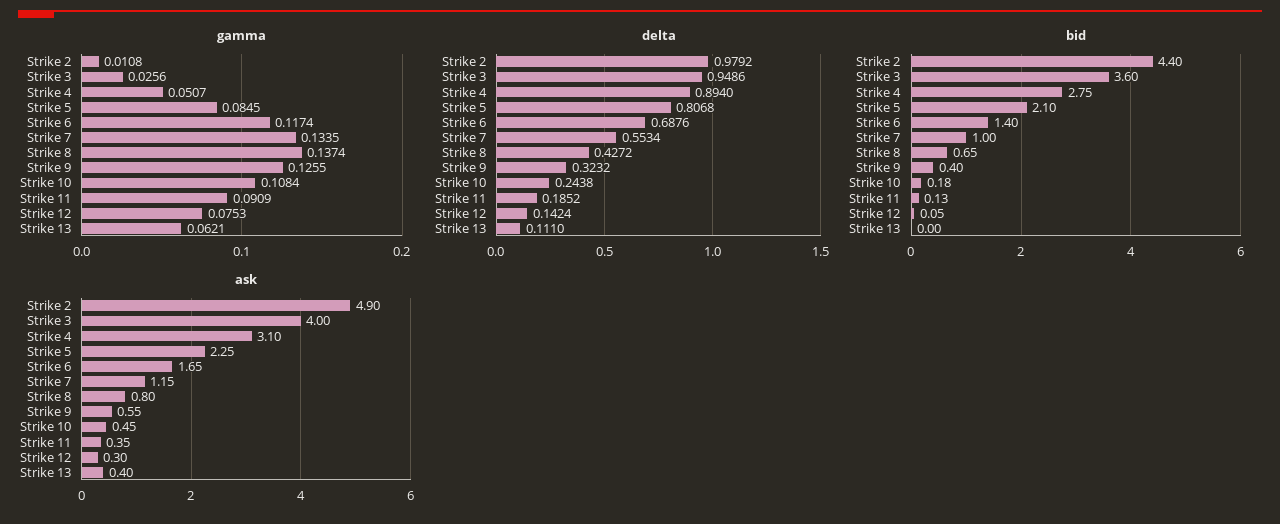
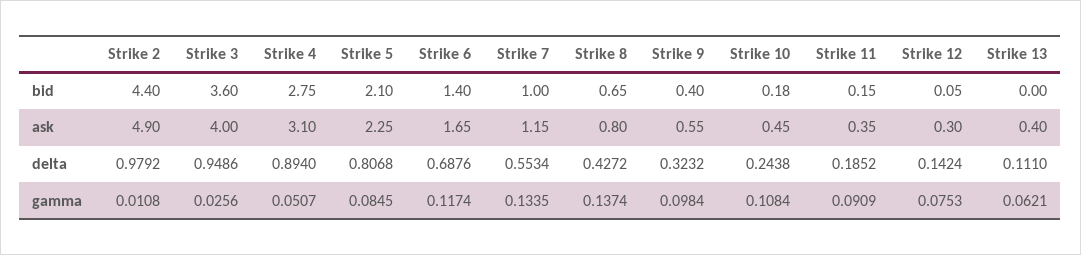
  {
    "gamma": {
      "Strike 2": 0.0108,
      "Strike 3": 0.0256,
      "Strike 4": 0.0507,
      "Strike 5": 0.0845,
      "Strike 6": 0.1174,
      "Strike 7": 0.1335,
      "Strike 8": 0.1374,
-     "Strike 9": 0.1255,
+     "Strike 9": 0.0984,
      "Strike 10": 0.1084,
      "Strike 11": 0.0909,
      "Strike 12": 0.0753,
      "Strike 13": 0.0621
    },
    "delta": {
      "Strike 2": 0.9792,
      "Strike 3": 0.9486,
      "Strike 4": 0.894,
      "Strike 5": 0.8068,
      "Strike 6": 0.6876,
      "Strike 7": 0.5534,
      "Strike 8": 0.4272,
      "Strike 9": 0.3232,
      "Strike 10": 0.2438,
      "Strike 11": 0.1852,
      "Strike 12": 0.1424,
      "Strike 13": 0.111
    },
    "bid": {
      "Strike 2": 4.4,
      "Strike 3": 3.6,
      "Strike 4": 2.75,
      "Strike 5": 2.1,
      "Strike 6": 1.4,
      "Strike 7": 1,
      "Strike 8": 0.65,
      "Strike 9": 0.4,
      "Strike 10": 0.18,
-     "Strike 11": 0.13,
+     "Strike 11": 0.15,
      "Strike 12": 0.05,
      "Strike 13": 0
    },
    "ask": {
      "Strike 2": 4.9,
      "Strike 3": 4,
      "Strike 4": 3.1,
      "Strike 5": 2.25,
      "Strike 6": 1.65,
      "Strike 7": 1.15,
      "Strike 8": 0.8,
      "Strike 9": 0.55,
      "Strike 10": 0.45,
      "Strike 11": 0.35,
      "Strike 12": 0.3,
      "Strike 13": 0.4
    }
  }

